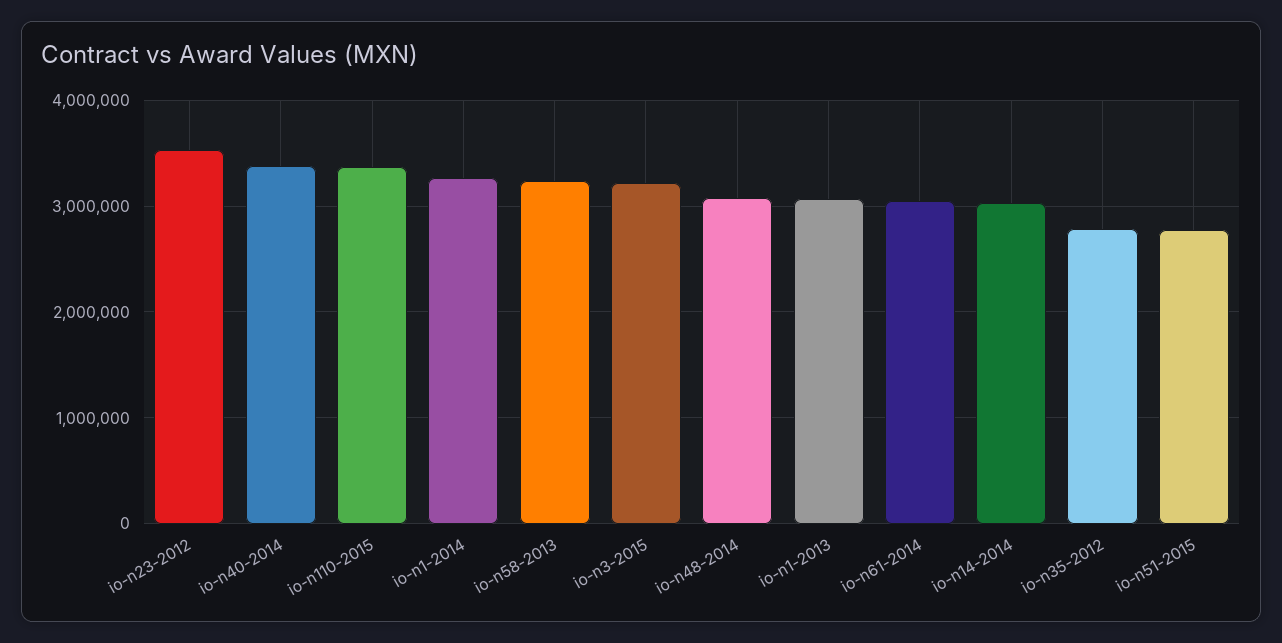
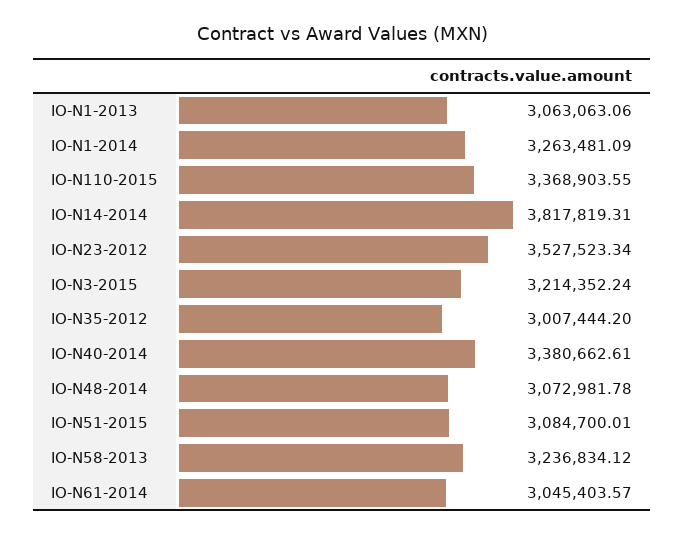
  {
    "io-n23-2012": 3527523.34,
    "io-n40-2014": 3380662.61,
    "io-n110-2015": 3368903.55,
    "io-n1-2014": 3263481.09,
    "io-n58-2013": 3236834.12,
    "io-n3-2015": 3214352.24,
    "io-n48-2014": 3072981.78,
    "io-n1-2013": 3063063.06,
    "io-n61-2014": 3045403.57,
-   "io-n14-2014": 3000000,
+   "io-n14-2014": 3817819.31,
-   "io-n35-2012": 2800000,
+   "io-n35-2012": 3007444.2,
-   "io-n51-2015": 2800000
+   "io-n51-2015": 3084700.01
  }

